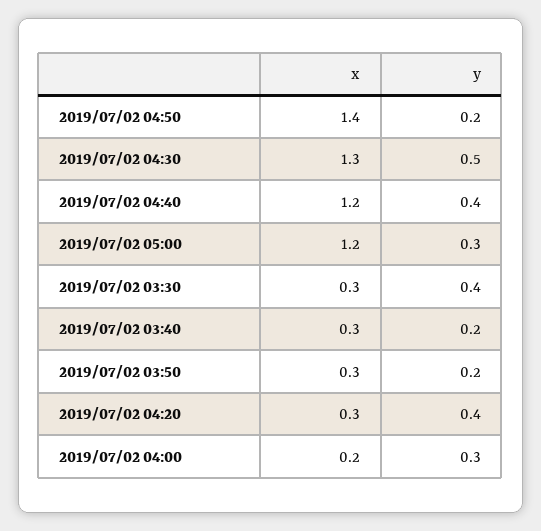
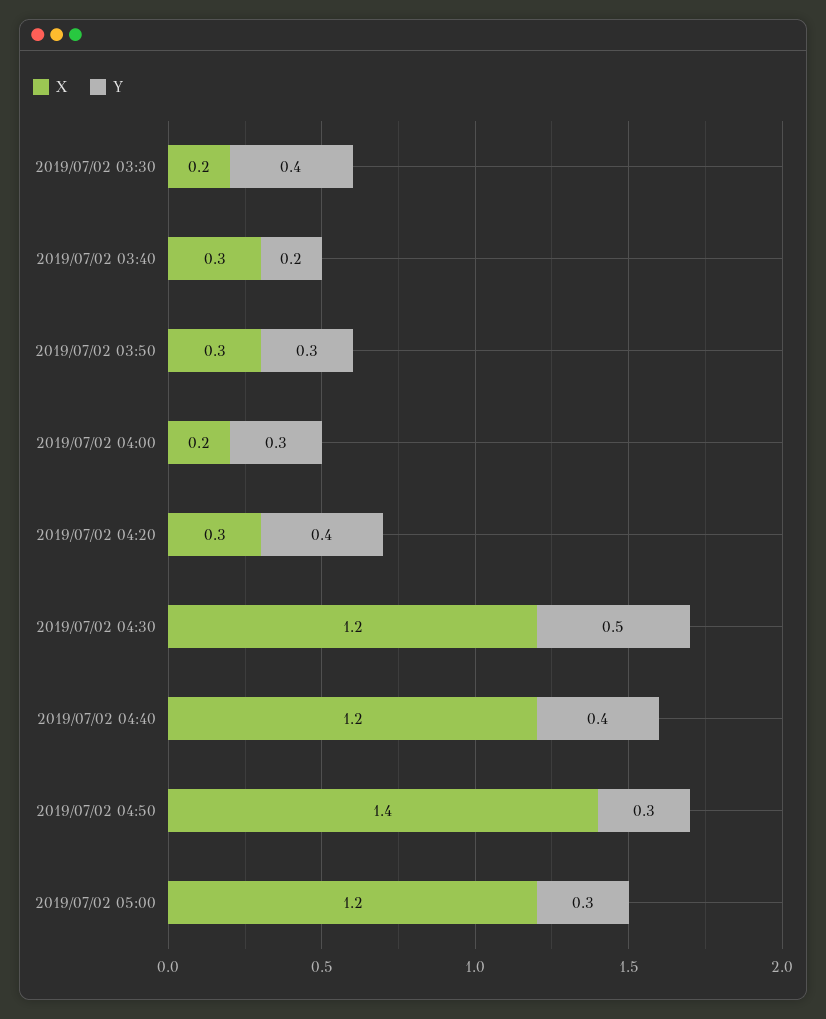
  {
    "x": {
      "2019/07/02 04:50": 1.4,
-     "2019/07/02 04:30": 1.3,
+     "2019/07/02 04:30": 1.2,
      "2019/07/02 04:40": 1.2,
      "2019/07/02 05:00": 1.2,
-     "2019/07/02 03:30": 0.3,
+     "2019/07/02 03:30": 0.2,
      "2019/07/02 03:40": 0.3,
      "2019/07/02 03:50": 0.3,
      "2019/07/02 04:20": 0.3,
      "2019/07/02 04:00": 0.2
    },
    "y": {
-     "2019/07/02 04:50": 0.2,
+     "2019/07/02 04:50": 0.3,
      "2019/07/02 04:30": 0.5,
      "2019/07/02 04:40": 0.4,
      "2019/07/02 05:00": 0.3,
      "2019/07/02 03:30": 0.4,
      "2019/07/02 03:40": 0.2,
-     "2019/07/02 03:50": 0.2,
+     "2019/07/02 03:50": 0.3,
      "2019/07/02 04:20": 0.4,
      "2019/07/02 04:00": 0.3
    }
  }

